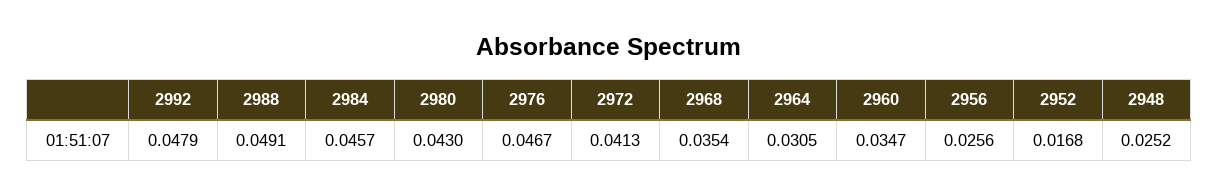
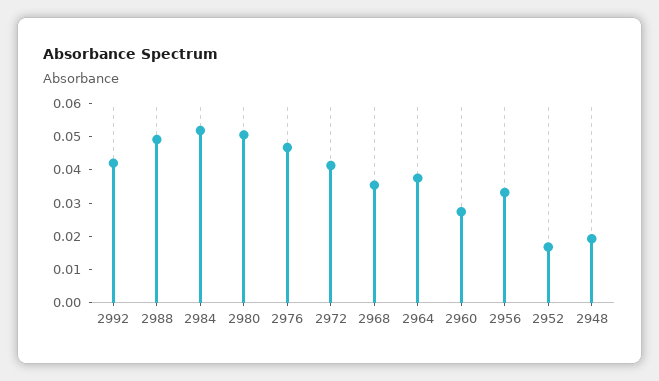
  {
-   "2992": 0.0479,
+   "2992": 0.0425,
    "2988": 0.0491,
-   "2984": 0.0457,
+   "2984": 0.0525,
-   "2980": 0.043,
+   "2980": 0.05,
    "2976": 0.0467,
    "2972": 0.0413,
    "2968": 0.0354,
-   "2964": 0.0305,
+   "2964": 0.0375,
-   "2960": 0.0347,
+   "2960": 0.0275,
-   "2956": 0.0256,
+   "2956": 0.0325,
    "2952": 0.0168,
-   "2948": 0.0252
+   "2948": 0.02
  }

